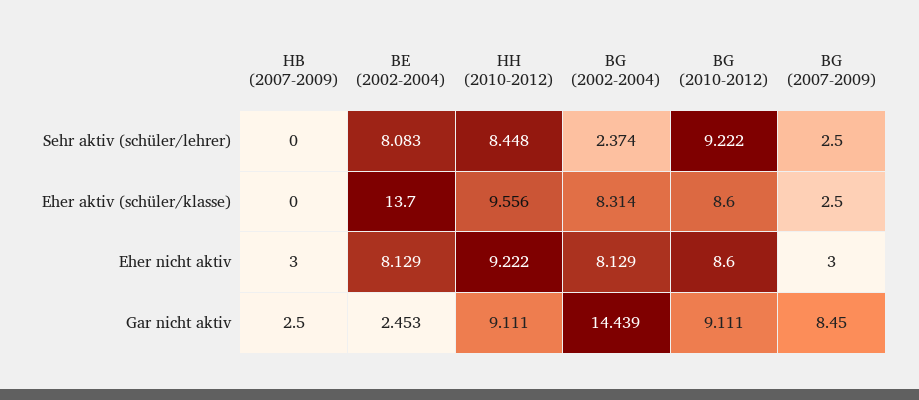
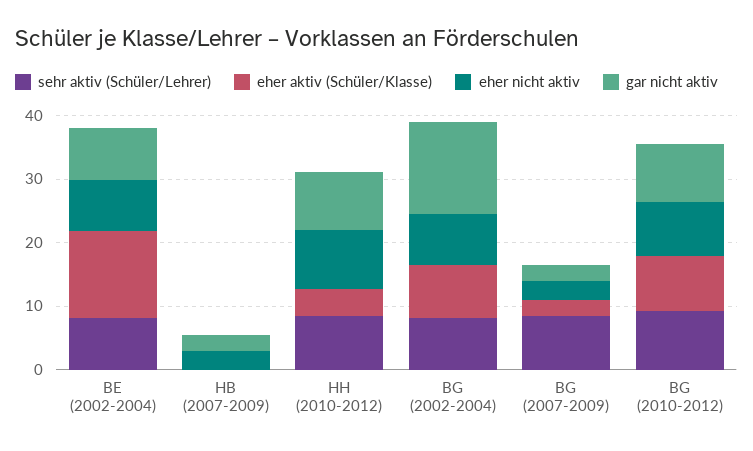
  {
    "Sehr aktiv (schüler/lehrer)": {
      "HB (2007-2009)": 0,
      "BE (2002-2004)": 8.083,
      "HH (2010-2012)": 8.448,
-     "BG (2002-2004)": 2.374,
+     "BG (2002-2004)": 8,
      "BG (2010-2012)": 9.222,
-     "BG (2007-2009)": 2.5
+     "BG (2007-2009)": 8
    },
    "Eher aktiv (schüler/klasse)": {
      "HB (2007-2009)": 0,
      "BE (2002-2004)": 13.7,
-     "HH (2010-2012)": 9.556,
+     "HH (2010-2012)": 4,
      "BG (2002-2004)": 8.314,
      "BG (2010-2012)": 8.6,
      "BG (2007-2009)": 2.5
    },
    "Eher nicht aktiv": {
      "HB (2007-2009)": 3,
      "BE (2002-2004)": 8.129,
      "HH (2010-2012)": 9.222,
      "BG (2002-2004)": 8.129,
      "BG (2010-2012)": 8.6,
      "BG (2007-2009)": 3
    },
    "Gar nicht aktiv": {
      "HB (2007-2009)": 2.5,
-     "BE (2002-2004)": 2.453,
+     "BE (2002-2004)": 8,
      "HH (2010-2012)": 9.111,
      "BG (2002-2004)": 14.439,
      "BG (2010-2012)": 9.111,
-     "BG (2007-2009)": 8.45
+     "BG (2007-2009)": 2
    }
  }

